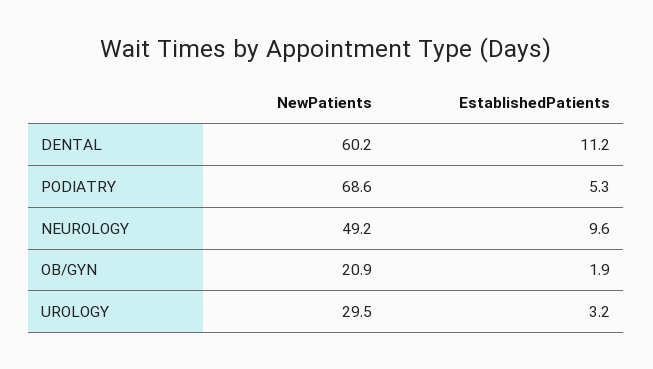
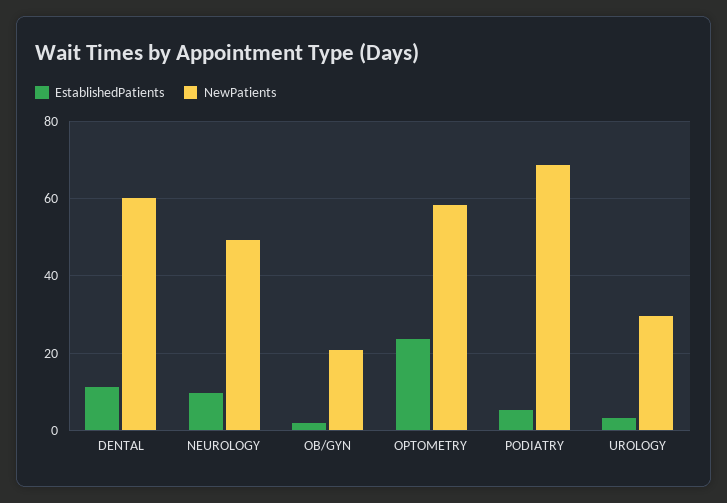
  {
    "NewPatients": {
      "DENTAL": 60.2,
      "PODIATRY": 68.6,
      "NEUROLOGY": 49.2,
      "OB/GYN": 20.9,
-     "UROLOGY": 29.5
+     "UROLOGY": 29.5,
+     "OPTOMETRY": 58
    },
    "EstablishedPatients": {
      "DENTAL": 11.2,
      "PODIATRY": 5.3,
      "NEUROLOGY": 9.6,
      "OB/GYN": 1.9,
-     "UROLOGY": 3.2
+     "UROLOGY": 3.2,
+     "OPTOMETRY": 24
    }
  }

